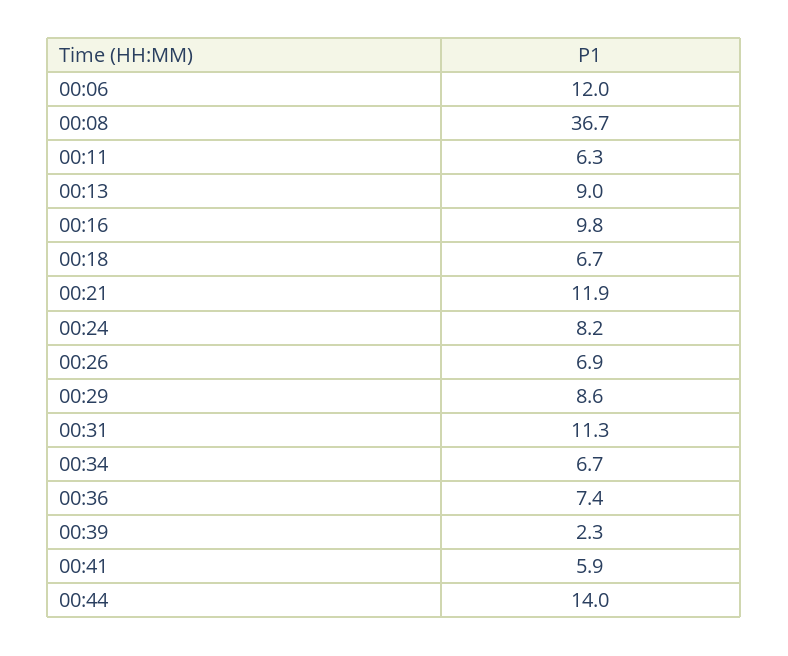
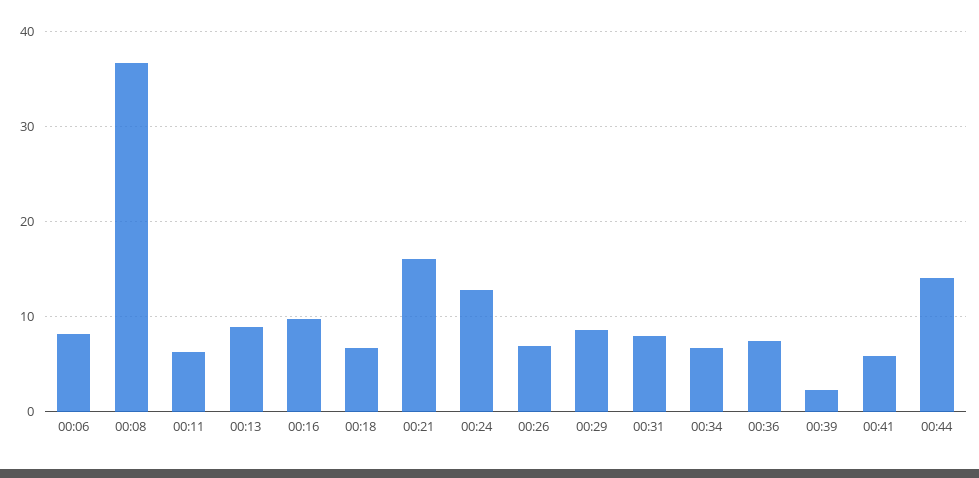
  {
-   "00:06": 12,
+   "00:06": 8,
    "00:08": 36.7,
    "00:11": 6.3,
    "00:13": 9,
    "00:16": 9.8,
    "00:18": 6.7,
-   "00:21": 11.9,
+   "00:21": 16,
-   "00:24": 8.2,
+   "00:24": 13,
    "00:26": 6.9,
    "00:29": 8.6,
-   "00:31": 11.3,
+   "00:31": 8,
    "00:34": 6.7,
    "00:36": 7.4,
    "00:39": 2.3,
    "00:41": 5.9,
    "00:44": 14
  }

